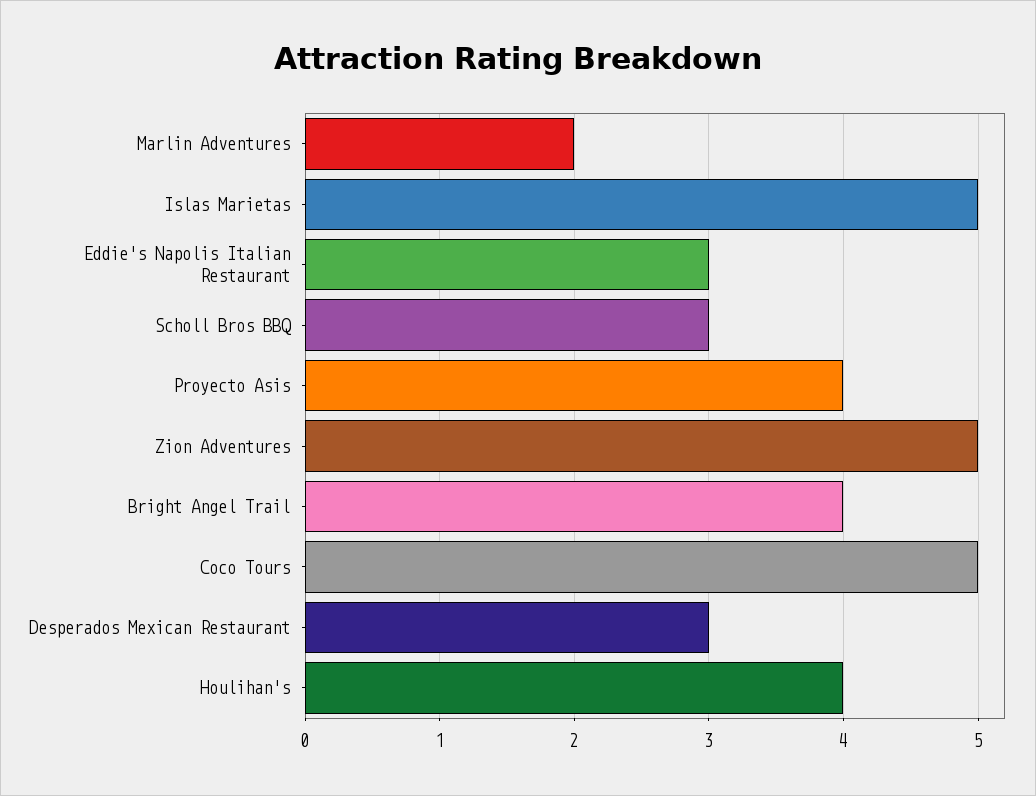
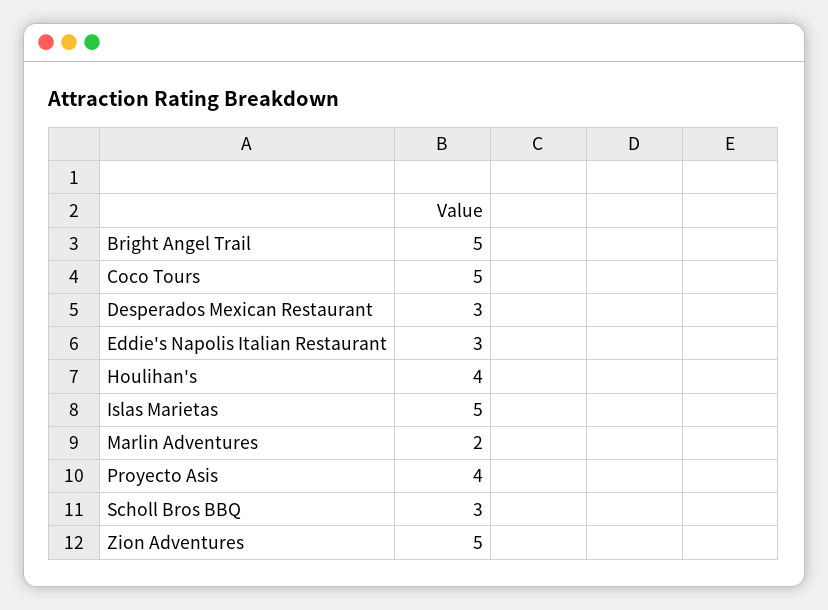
  {
    "Marlin Adventures": 2,
    "Islas Marietas": 5,
    "Eddie's Napolis Italian Restaurant": 3,
    "Scholl Bros BBQ": 3,
    "Proyecto Asis": 4,
    "Zion Adventures": 5,
-   "Bright Angel Trail": 4,
+   "Bright Angel Trail": 5,
    "Coco Tours": 5,
    "Desperados Mexican Restaurant": 3,
    "Houlihan's": 4
  }

